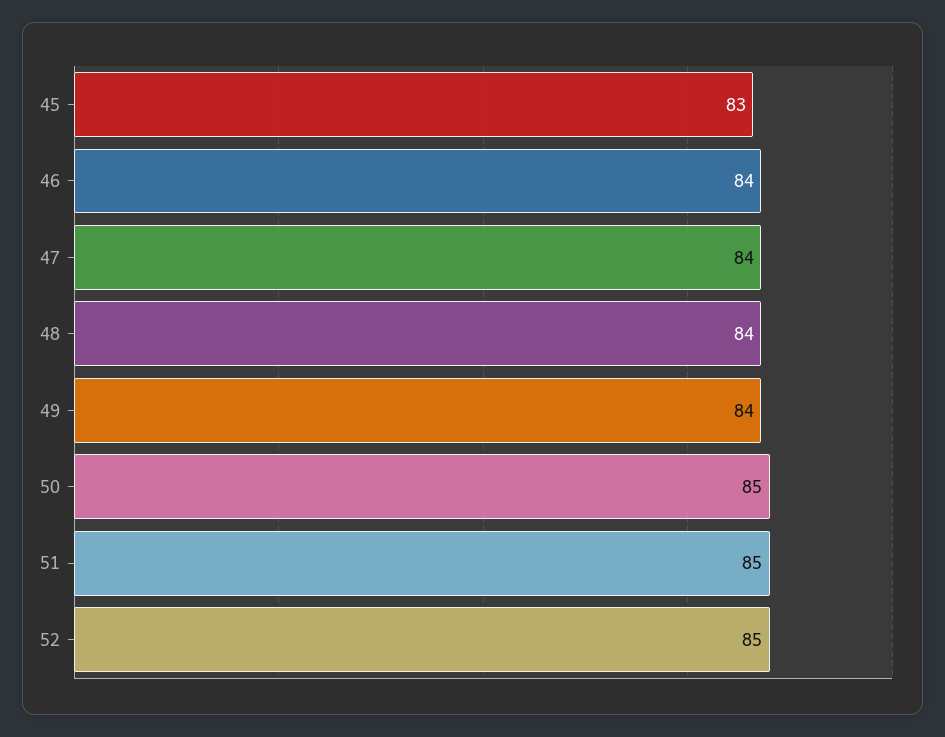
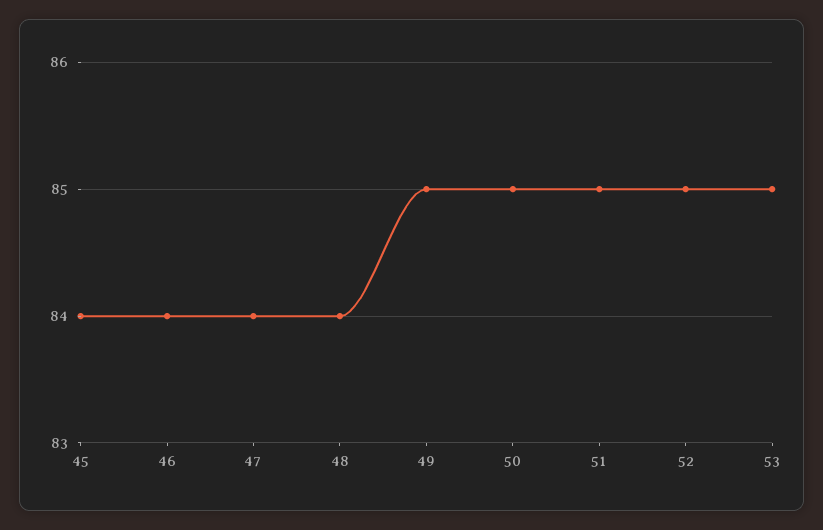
  {
-   "45": 83,
+   "45": 84,
    "46": 84,
    "47": 84,
    "48": 84,
-   "49": 84,
+   "49": 85,
    "50": 85,
    "51": 85,
-   "52": 85
+   "52": 85,
+   "53": 85
  }

